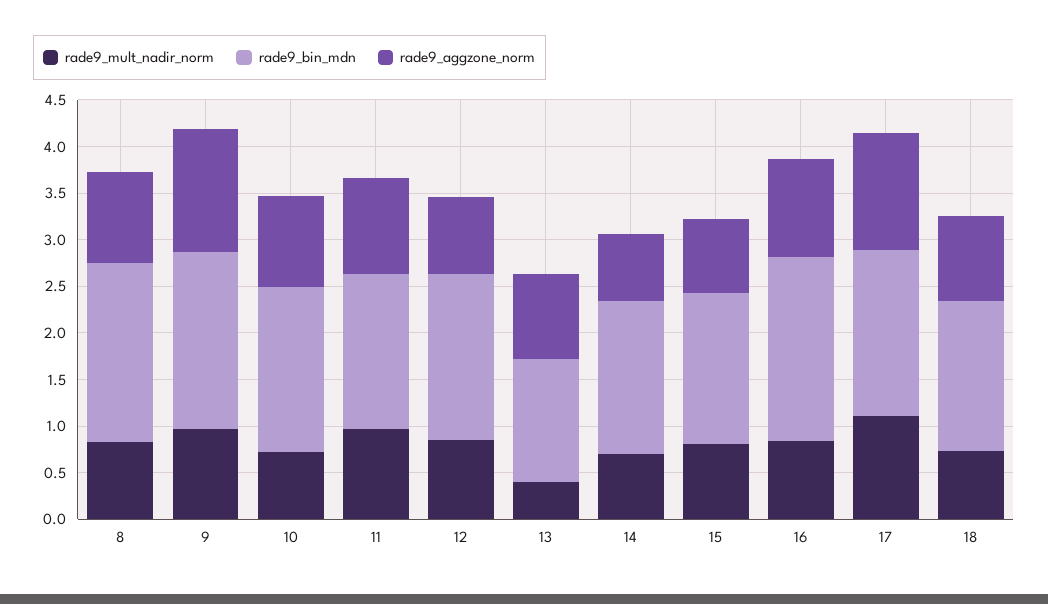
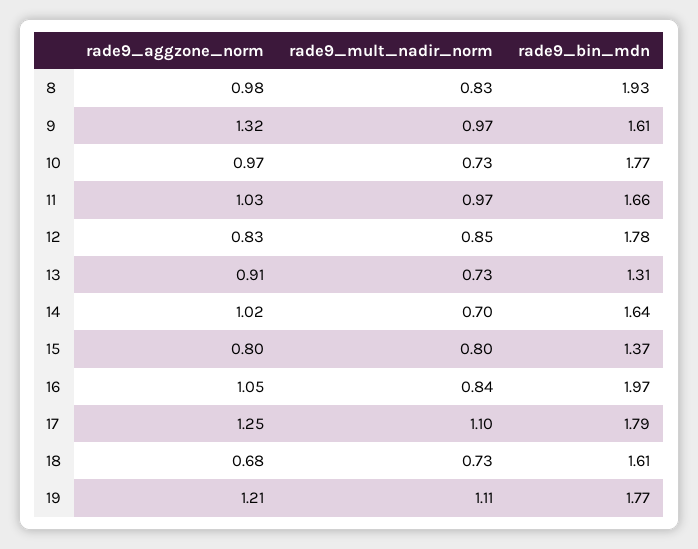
  {
    "rade9_mult_nadir_norm": {
      "8": 0.83,
      "9": 0.97,
      "10": 0.73,
      "11": 0.97,
      "12": 0.85,
-     "13": 0.4,
+     "13": 0.73,
      "14": 0.7,
      "15": 0.8,
      "16": 0.84,
      "17": 1.1,
-     "18": 0.73
+     "18": 0.73,
+     "19": 1.11
    },
    "rade9_bin_mdn": {
      "8": 1.93,
-     "9": 1.9,
+     "9": 1.61,
      "10": 1.77,
      "11": 1.66,
      "12": 1.78,
      "13": 1.31,
      "14": 1.64,
-     "15": 1.6,
+     "15": 1.37,
      "16": 1.97,
      "17": 1.79,
-     "18": 1.61
+     "18": 1.61,
+     "19": 1.77
    },
    "rade9_aggzone_norm": {
      "8": 0.98,
      "9": 1.32,
      "10": 0.97,
      "11": 1.03,
      "12": 0.83,
      "13": 0.91,
-     "14": 0.7,
+     "14": 1.02,
      "15": 0.8,
      "16": 1.05,
      "17": 1.25,
-     "18": 0.9
+     "18": 0.68,
+     "19": 1.21
    }
  }

